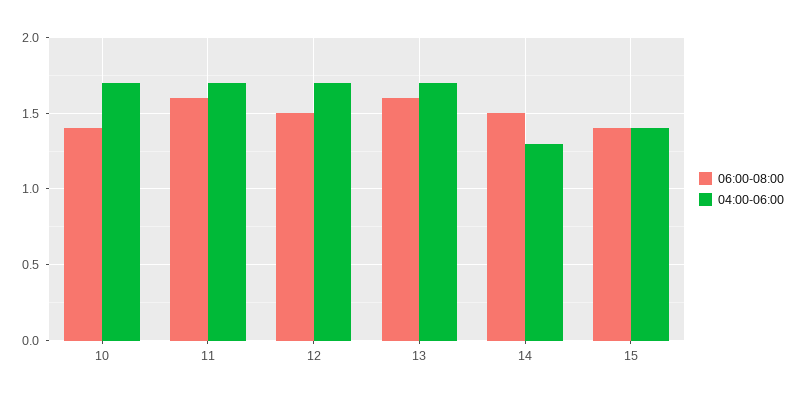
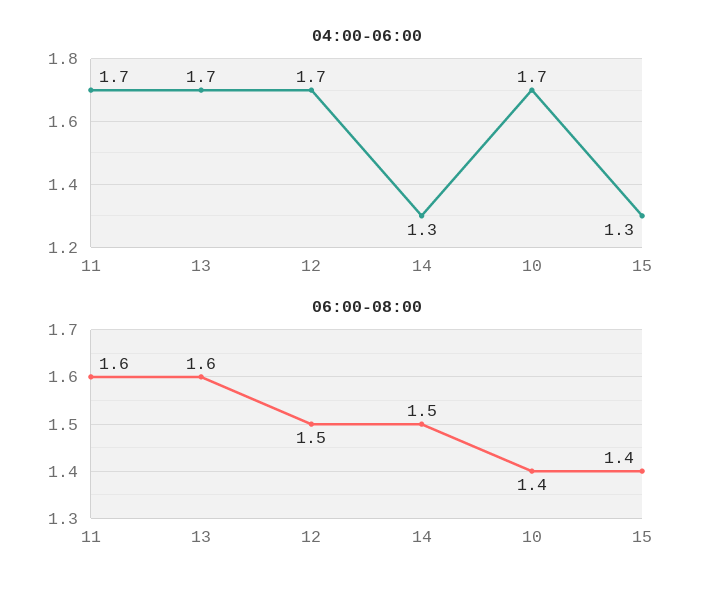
  {
    "06:00-08:00": {
      "10": 1.4,
      "11": 1.6,
      "12": 1.5,
      "13": 1.6,
      "14": 1.5,
      "15": 1.4
    },
    "04:00-06:00": {
      "10": 1.7,
      "11": 1.7,
      "12": 1.7,
      "13": 1.7,
      "14": 1.3,
-     "15": 1.4
+     "15": 1.3
    }
  }

